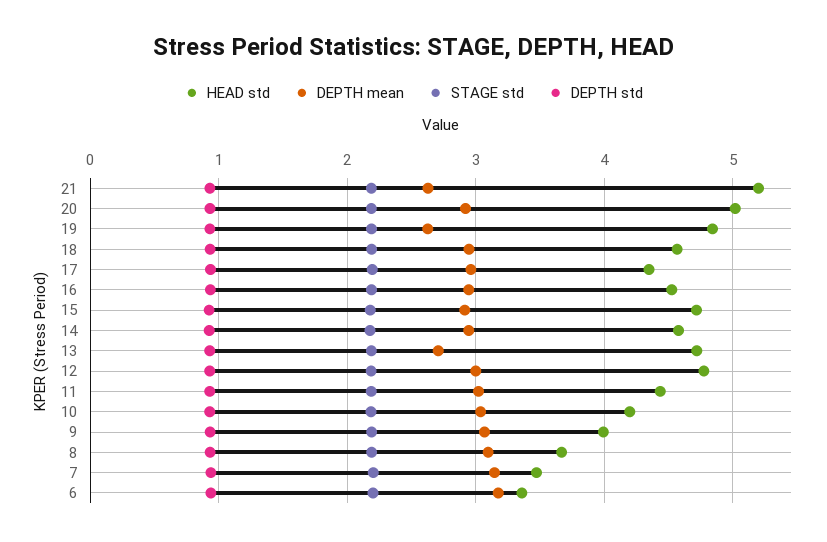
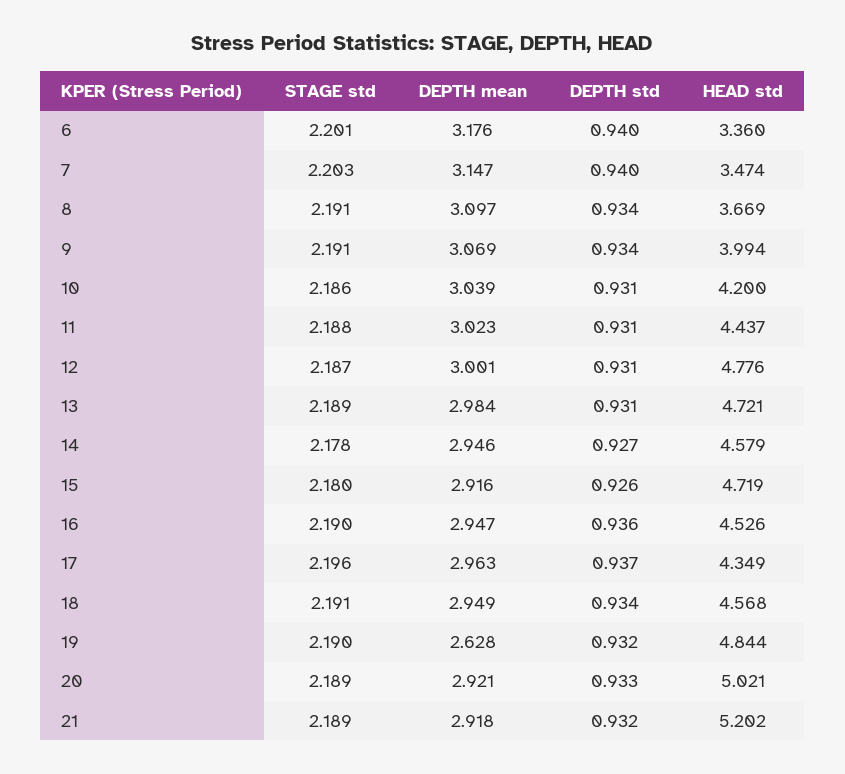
  {
    "HEAD std": {
      "21": 5.202,
      "20": 5.021,
      "19": 4.844,
      "18": 4.568,
      "17": 4.349,
      "16": 4.526,
      "15": 4.719,
      "14": 4.579,
      "13": 4.721,
      "12": 4.776,
      "11": 4.437,
      "10": 4.2,
      "9": 3.994,
      "8": 3.669,
      "7": 3.474,
      "6": 3.36
    },
    "DEPTH mean": {
-     "21": 2.6,
+     "21": 2.918,
      "20": 2.921,
      "19": 2.628,
      "18": 2.949,
      "17": 2.963,
      "16": 2.947,
      "15": 2.916,
      "14": 2.946,
-     "13": 2.7,
+     "13": 2.984,
      "12": 3.001,
      "11": 3.023,
      "10": 3.039,
      "9": 3.069,
      "8": 3.097,
      "7": 3.147,
      "6": 3.176
    },
    "STAGE std": {
      "21": 2.189,
      "20": 2.189,
      "19": 2.19,
      "18": 2.191,
      "17": 2.196,
      "16": 2.19,
      "15": 2.18,
      "14": 2.178,
      "13": 2.189,
      "12": 2.187,
      "11": 2.188,
      "10": 2.186,
      "9": 2.191,
      "8": 2.191,
      "7": 2.203,
      "6": 2.201
    },
    "DEPTH std": {
      "21": 0.932,
      "20": 0.933,
      "19": 0.932,
      "18": 0.934,
      "17": 0.937,
      "16": 0.936,
      "15": 0.926,
      "14": 0.927,
      "13": 0.931,
      "12": 0.931,
      "11": 0.931,
      "10": 0.931,
      "9": 0.934,
      "8": 0.934,
      "7": 0.94,
      "6": 0.94
    }
  }

